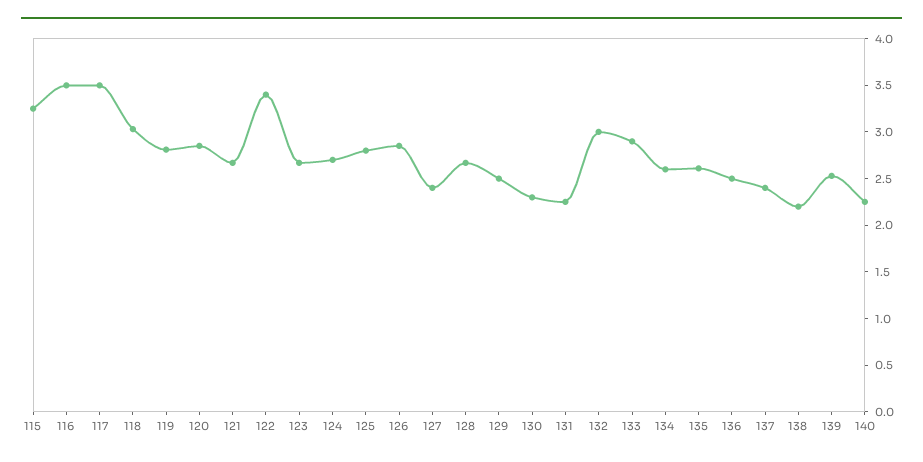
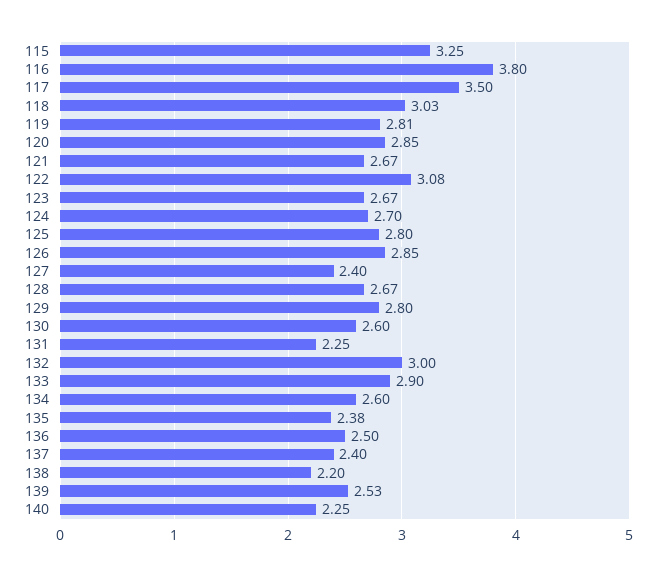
  {
    "115": 3.25,
-   "116": 3.5,
+   "116": 3.8,
    "117": 3.5,
    "118": 3.03,
    "119": 2.81,
    "120": 2.85,
    "121": 2.67,
-   "122": 3.4,
+   "122": 3.08,
    "123": 2.67,
    "124": 2.7,
    "125": 2.8,
    "126": 2.85,
    "127": 2.4,
    "128": 2.67,
-   "129": 2.5,
+   "129": 2.8,
-   "130": 2.3,
+   "130": 2.6,
    "131": 2.25,
    "132": 3,
    "133": 2.9,
    "134": 2.6,
-   "135": 2.6,
+   "135": 2.38,
    "136": 2.5,
    "137": 2.4,
    "138": 2.2,
    "139": 2.53,
    "140": 2.25
  }

